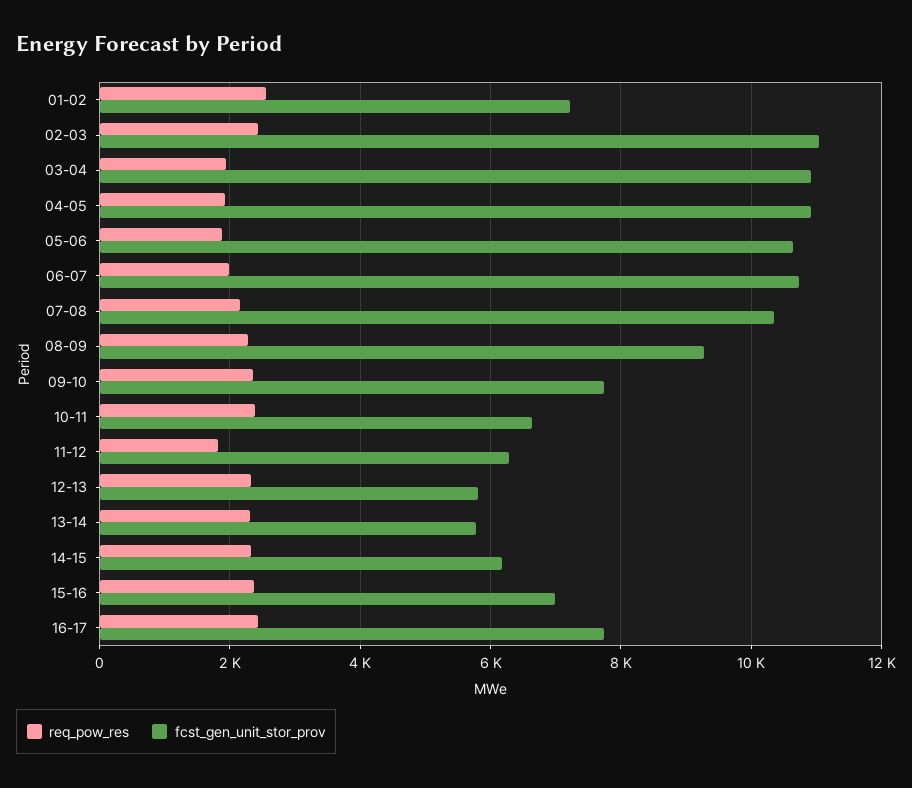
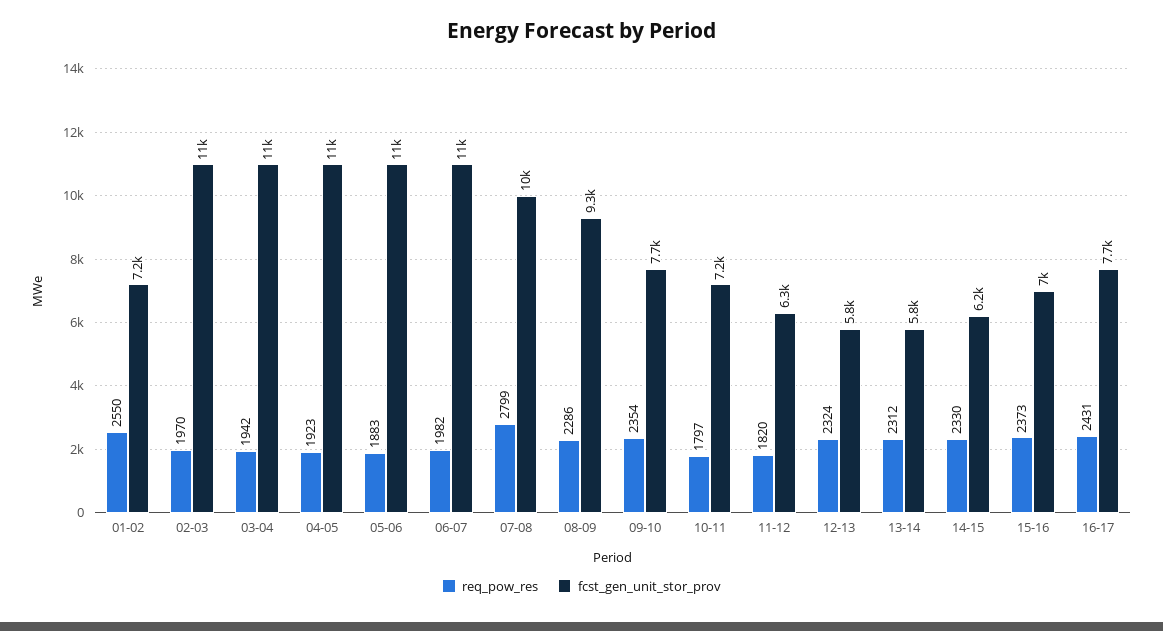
  {
    "req_pow_res": {
      "01-02": 2550,
-     "02-03": 2400,
+     "02-03": 1970,
      "03-04": 1942,
      "04-05": 1923,
      "05-06": 1883,
      "06-07": 1982,
-     "07-08": 2200,
+     "07-08": 2799,
      "08-09": 2286,
      "09-10": 2354,
-     "10-11": 2400,
+     "10-11": 1797,
      "11-12": 1820,
      "12-13": 2324,
      "13-14": 2312,
      "14-15": 2330,
      "15-16": 2373,
      "16-17": 2431
    },
    "fcst_gen_unit_stor_prov": {
      "01-02": 7200,
      "02-03": 11000,
      "03-04": 11000,
      "04-05": 11000,
      "05-06": 11000,
      "06-07": 11000,
      "07-08": 10000,
      "08-09": 9300,
      "09-10": 7700,
-     "10-11": 6600,
+     "10-11": 7200,
      "11-12": 6300,
      "12-13": 5800,
      "13-14": 5800,
      "14-15": 6200,
      "15-16": 7000,
      "16-17": 7700
    }
  }

